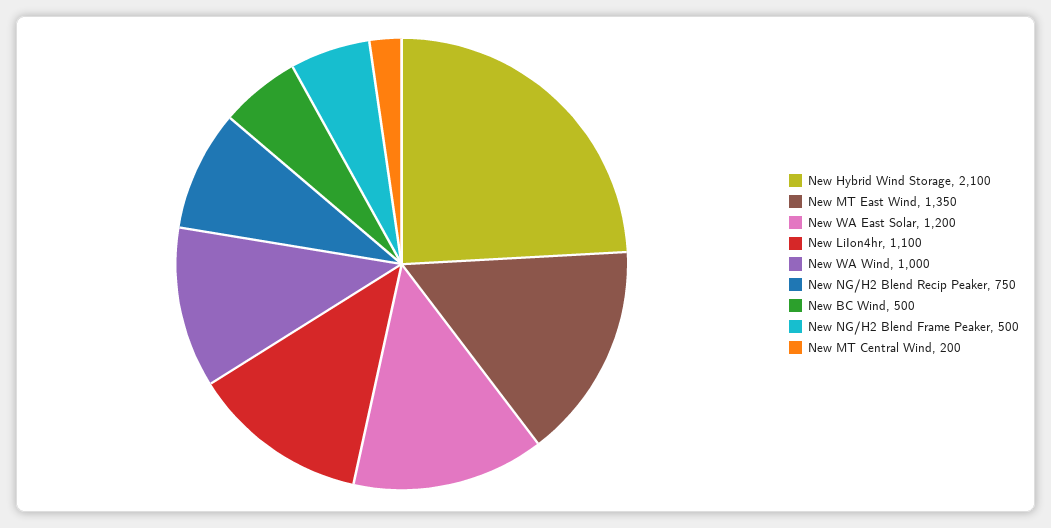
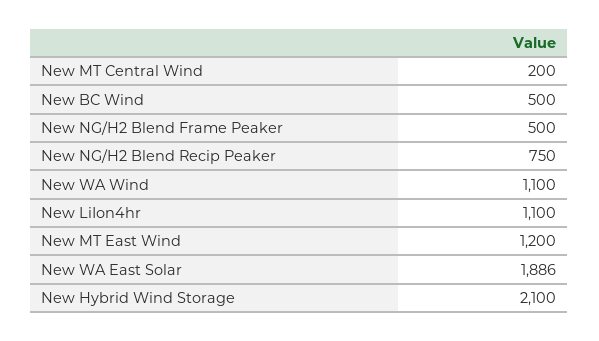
  {
    "New Hybrid Wind Storage": 2100,
-   "New MT East Wind": 1350,
+   "New MT East Wind": 1200,
-   "New WA East Solar": 1200,
+   "New WA East Solar": 1886,
    "New LiIon4hr": 1100,
-   "New WA Wind": 1000,
+   "New WA Wind": 1100,
    "New NG/H2 Blend Recip Peaker": 750,
    "New BC Wind": 500,
    "New NG/H2 Blend Frame Peaker": 500,
    "New MT Central Wind": 200
  }

